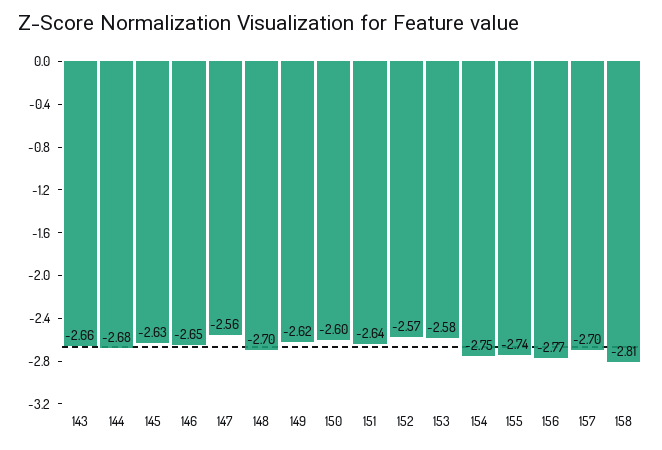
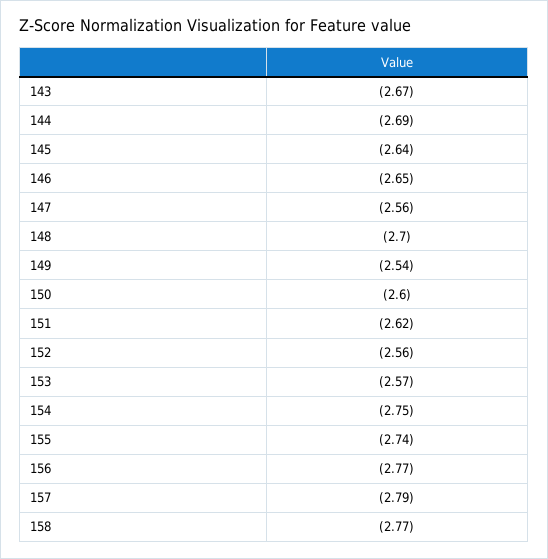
  {
-   "143": -2.66,
+   "143": -2.67,
-   "144": -2.68,
+   "144": -2.69,
-   "145": -2.63,
+   "145": -2.64,
    "146": -2.65,
    "147": -2.56,
    "148": -2.7,
-   "149": -2.62,
+   "149": -2.54,
    "150": -2.6,
-   "151": -2.64,
+   "151": -2.62,
-   "152": -2.57,
+   "152": -2.56,
-   "153": -2.58,
+   "153": -2.57,
    "154": -2.75,
    "155": -2.74,
    "156": -2.77,
-   "157": -2.7,
+   "157": -2.79,
-   "158": -2.81
+   "158": -2.77
  }

